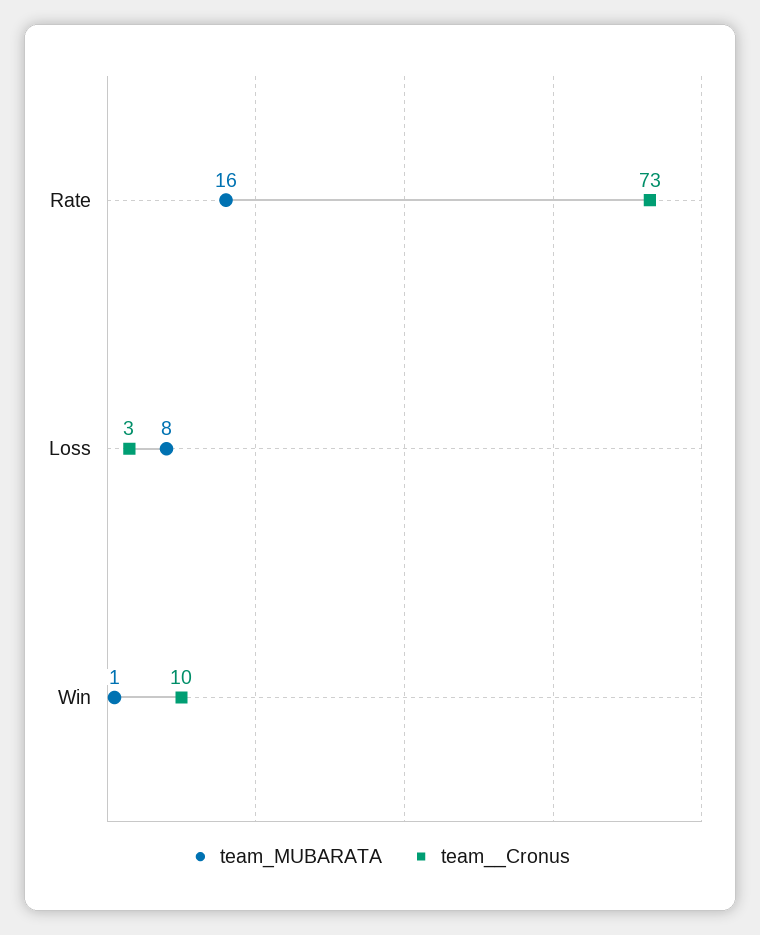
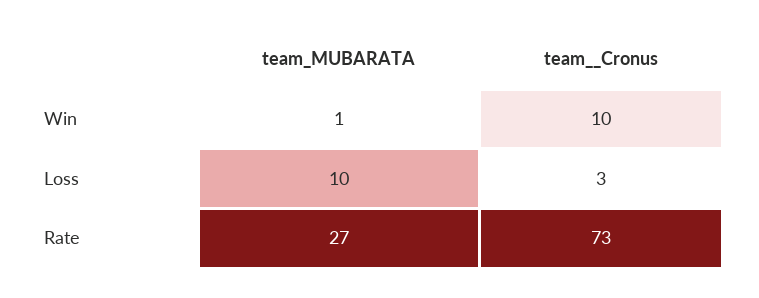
  {
    "team_MUBARATA": {
-     "Rate": 16,
+     "Rate": 27,
-     "Loss": 8,
+     "Loss": 10,
      "Win": 1
    },
    "team__Cronus": {
      "Rate": 73,
      "Loss": 3,
      "Win": 10
    }
  }

